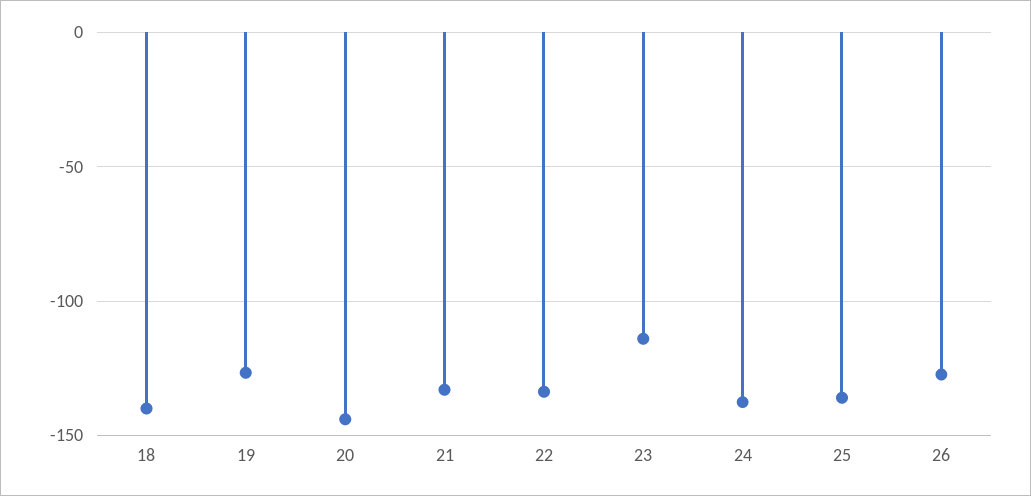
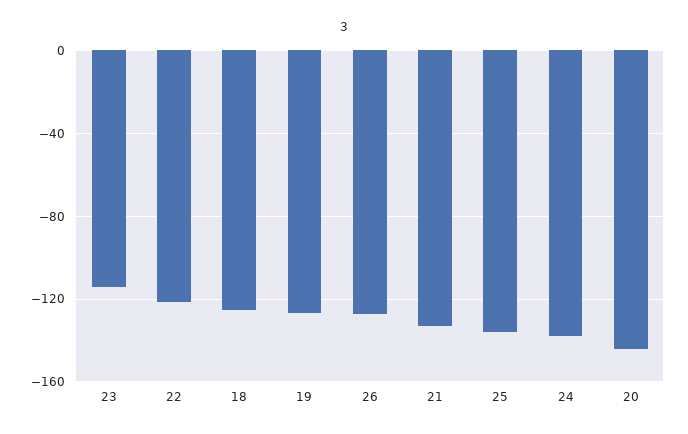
  {
-   "18": -140,
+   "18": -125,
    "19": -125,
    "20": -145,
    "21": -135,
-   "22": -135,
+   "22": -120,
    "23": -115,
    "24": -140,
    "25": -135,
    "26": -125
  }

